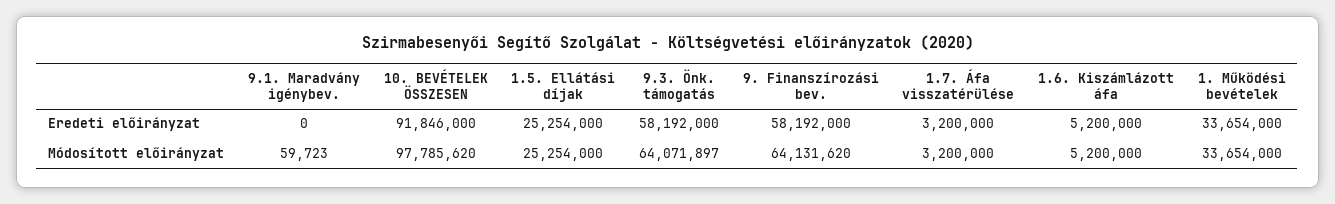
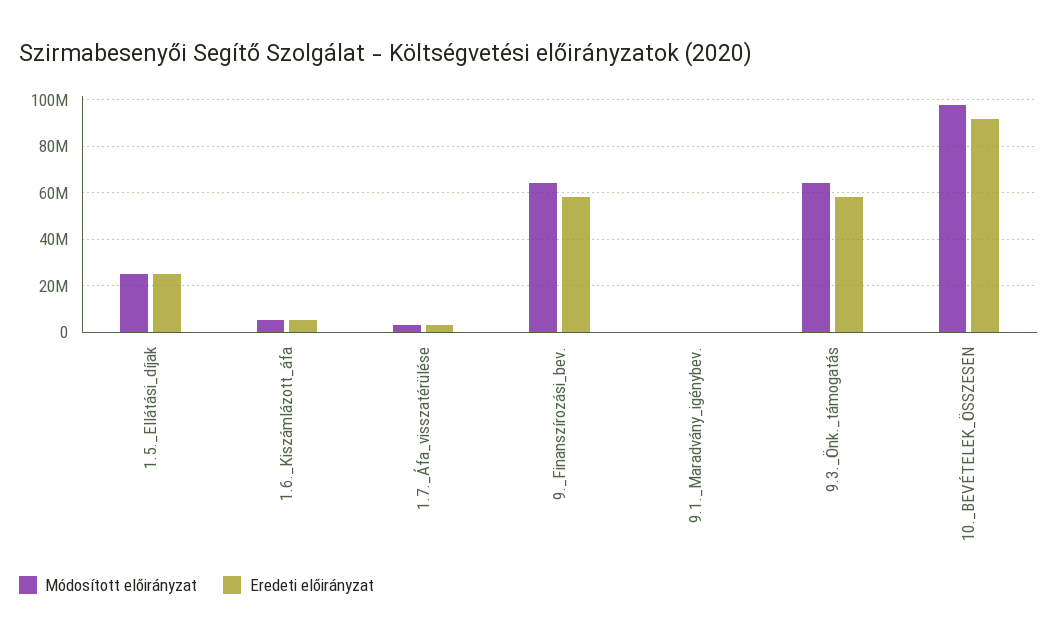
  {
    "Eredeti előirányzat": {
      "9.1. Maradvány igénybev.": 0,
      "10. BEVÉTELEK ÖSSZESEN": 91846000,
      "1.5. Ellátási díjak": 25254000,
      "9.3. Önk. támogatás": 58192000,
      "9. Finanszírozási bev.": 58192000,
      "1.7. Áfa visszatérülése": 3200000,
-     "1.6. Kiszámlázott áfa": 5200000,
+     "1.6. Kiszámlázott áfa": 5200000
-     "1. Működési bevételek": 33654000
    },
    "Módosított előirányzat": {
      "9.1. Maradvány igénybev.": 59723,
      "10. BEVÉTELEK ÖSSZESEN": 97785620,
      "1.5. Ellátási díjak": 25254000,
      "9.3. Önk. támogatás": 64071897,
      "9. Finanszírozási bev.": 64131620,
      "1.7. Áfa visszatérülése": 3200000,
-     "1.6. Kiszámlázott áfa": 5200000,
+     "1.6. Kiszámlázott áfa": 5200000
-     "1. Működési bevételek": 33654000
    }
  }

